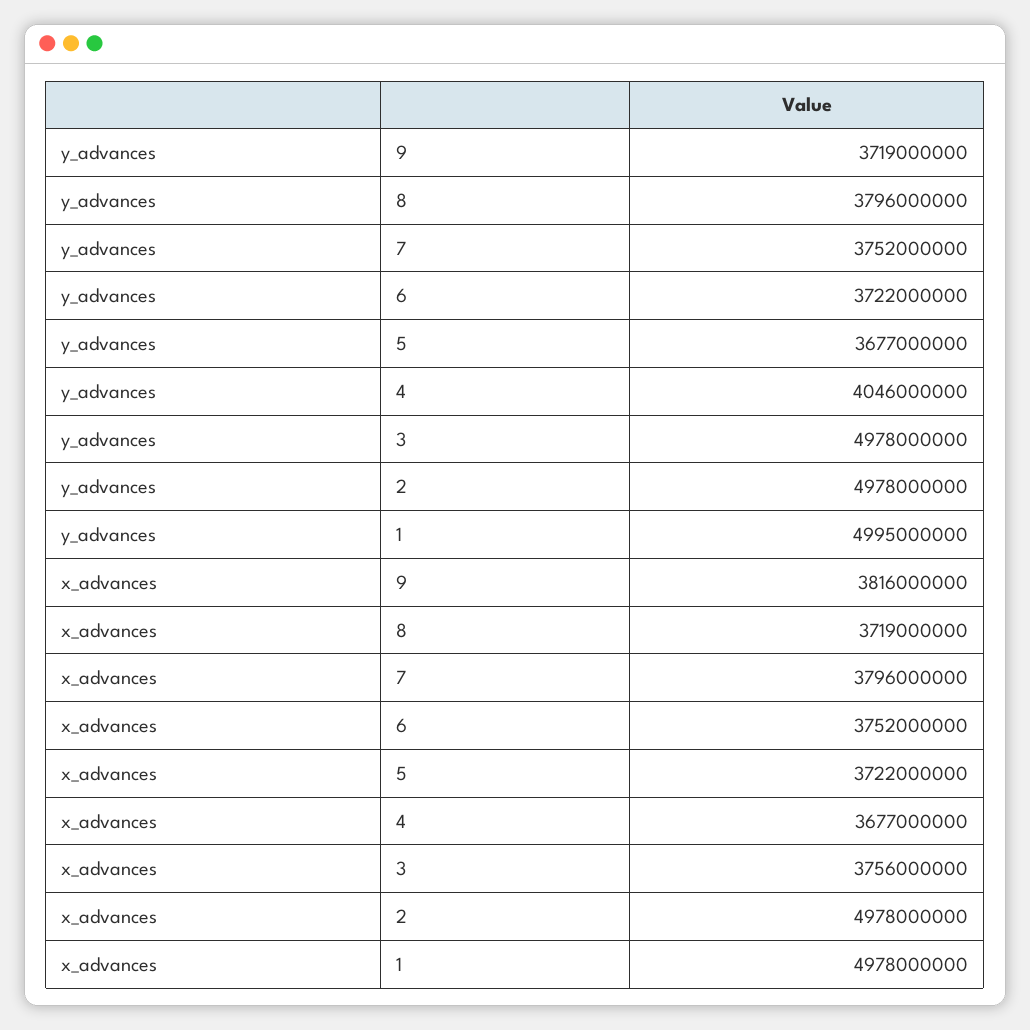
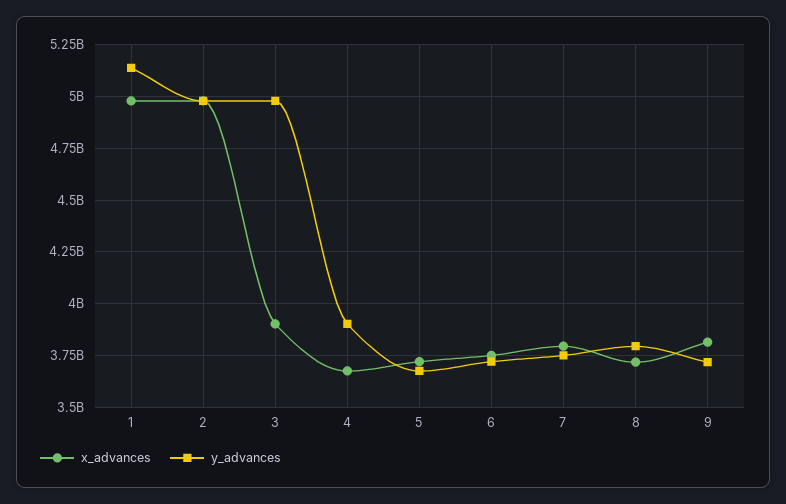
  {
    "y_advances": {
      "9": 3719000000,
      "8": 3796000000,
      "7": 3752000000,
      "6": 3722000000,
      "5": 3677000000,
-     "4": 4046000000,
+     "4": 3900000000,
      "3": 4978000000,
      "2": 4978000000,
-     "1": 4995000000
+     "1": 5150000000
    },
    "x_advances": {
      "9": 3816000000,
      "8": 3719000000,
      "7": 3796000000,
      "6": 3752000000,
      "5": 3722000000,
      "4": 3677000000,
-     "3": 3756000000,
+     "3": 3900000000,
      "2": 4978000000,
      "1": 4978000000
    }
  }

